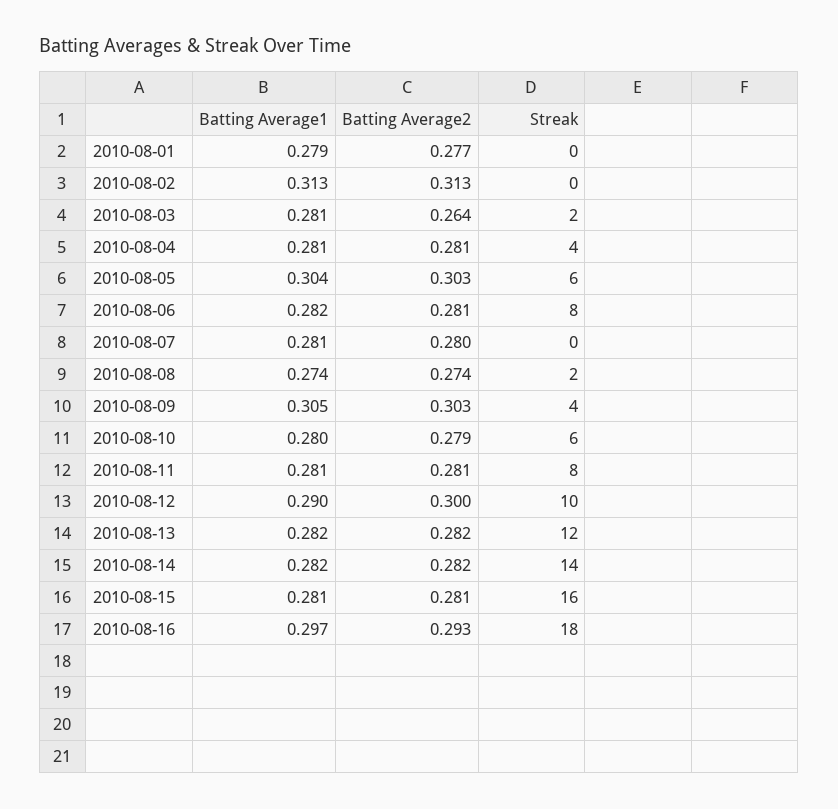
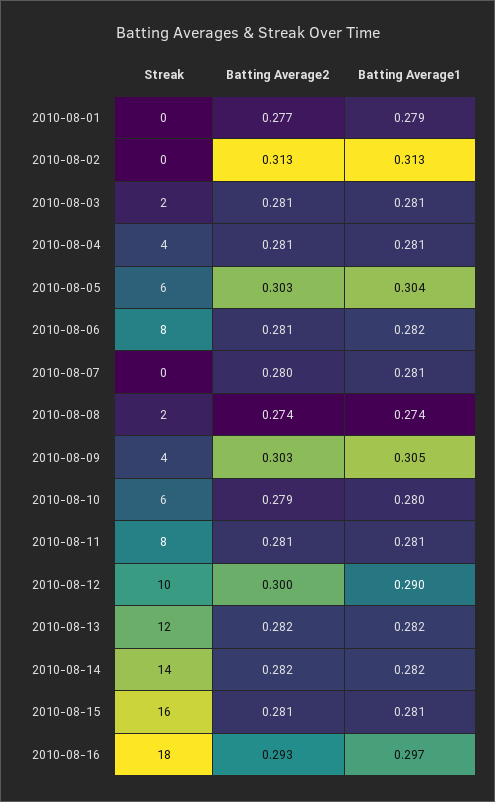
  {
    "Batting Average1": {
      "2010-08-01": 0.279,
      "2010-08-02": 0.313,
      "2010-08-03": 0.281,
      "2010-08-04": 0.281,
      "2010-08-05": 0.304,
      "2010-08-06": 0.282,
      "2010-08-07": 0.281,
      "2010-08-08": 0.274,
      "2010-08-09": 0.305,
      "2010-08-10": 0.28,
      "2010-08-11": 0.281,
      "2010-08-12": 0.29,
      "2010-08-13": 0.282,
      "2010-08-14": 0.282,
      "2010-08-15": 0.281,
      "2010-08-16": 0.297
    },
    "Batting Average2": {
      "2010-08-01": 0.277,
      "2010-08-02": 0.313,
-     "2010-08-03": 0.264,
+     "2010-08-03": 0.281,
      "2010-08-04": 0.281,
      "2010-08-05": 0.303,
      "2010-08-06": 0.281,
      "2010-08-07": 0.28,
      "2010-08-08": 0.274,
      "2010-08-09": 0.303,
      "2010-08-10": 0.279,
      "2010-08-11": 0.281,
      "2010-08-12": 0.3,
      "2010-08-13": 0.282,
      "2010-08-14": 0.282,
      "2010-08-15": 0.281,
      "2010-08-16": 0.293
    },
    "Streak": {
      "2010-08-01": 0,
      "2010-08-02": 0,
      "2010-08-03": 2,
      "2010-08-04": 4,
      "2010-08-05": 6,
      "2010-08-06": 8,
      "2010-08-07": 0,
      "2010-08-08": 2,
      "2010-08-09": 4,
      "2010-08-10": 6,
      "2010-08-11": 8,
      "2010-08-12": 10,
      "2010-08-13": 12,
      "2010-08-14": 14,
      "2010-08-15": 16,
      "2010-08-16": 18
    }
  }

